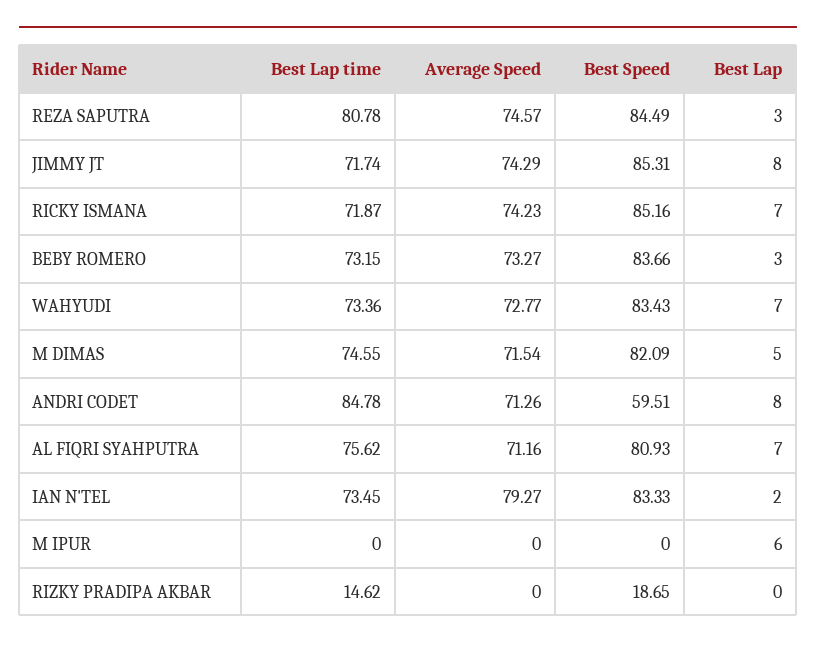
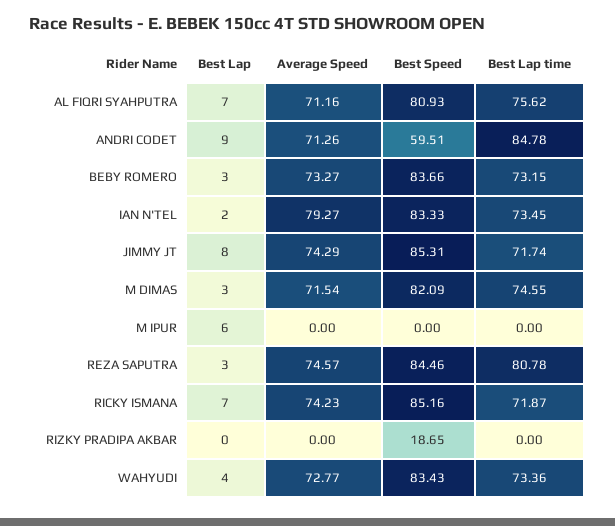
  {
    "Best Lap time": {
      "REZA SAPUTRA": 80.78,
      "JIMMY JT": 71.74,
      "RICKY ISMANA": 71.87,
      "BEBY ROMERO": 73.15,
      "WAHYUDI": 73.36,
      "M DIMAS": 74.55,
      "ANDRI CODET": 84.78,
      "AL FIQRI SYAHPUTRA": 75.62,
      "IAN N'TEL": 73.45,
      "M IPUR": 0,
-     "RIZKY PRADIPA AKBAR": 14.62
+     "RIZKY PRADIPA AKBAR": 0
    },
    "Average Speed": {
      "REZA SAPUTRA": 74.57,
      "JIMMY JT": 74.29,
      "RICKY ISMANA": 74.23,
      "BEBY ROMERO": 73.27,
      "WAHYUDI": 72.77,
      "M DIMAS": 71.54,
      "ANDRI CODET": 71.26,
      "AL FIQRI SYAHPUTRA": 71.16,
      "IAN N'TEL": 79.27,
      "M IPUR": 0,
      "RIZKY PRADIPA AKBAR": 0
    },
    "Best Speed": {
-     "REZA SAPUTRA": 84.49,
+     "REZA SAPUTRA": 84.46,
      "JIMMY JT": 85.31,
      "RICKY ISMANA": 85.16,
      "BEBY ROMERO": 83.66,
      "WAHYUDI": 83.43,
      "M DIMAS": 82.09,
      "ANDRI CODET": 59.51,
      "AL FIQRI SYAHPUTRA": 80.93,
      "IAN N'TEL": 83.33,
      "M IPUR": 0,
      "RIZKY PRADIPA AKBAR": 18.65
    },
    "Best Lap": {
      "REZA SAPUTRA": 3,
      "JIMMY JT": 8,
      "RICKY ISMANA": 7,
      "BEBY ROMERO": 3,
-     "WAHYUDI": 7,
+     "WAHYUDI": 4,
-     "M DIMAS": 5,
+     "M DIMAS": 3,
-     "ANDRI CODET": 8,
+     "ANDRI CODET": 9,
      "AL FIQRI SYAHPUTRA": 7,
      "IAN N'TEL": 2,
      "M IPUR": 6,
      "RIZKY PRADIPA AKBAR": 0
    }
  }

